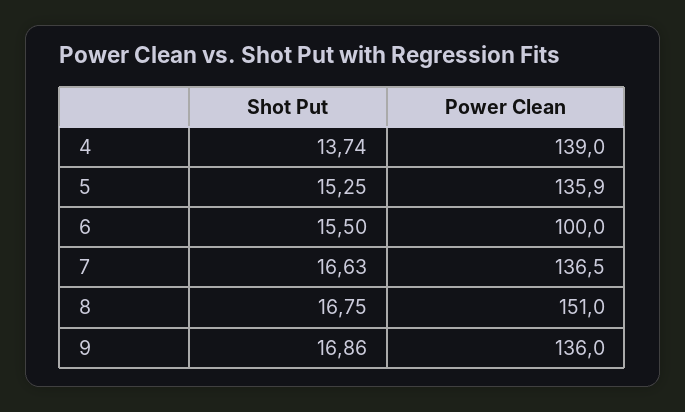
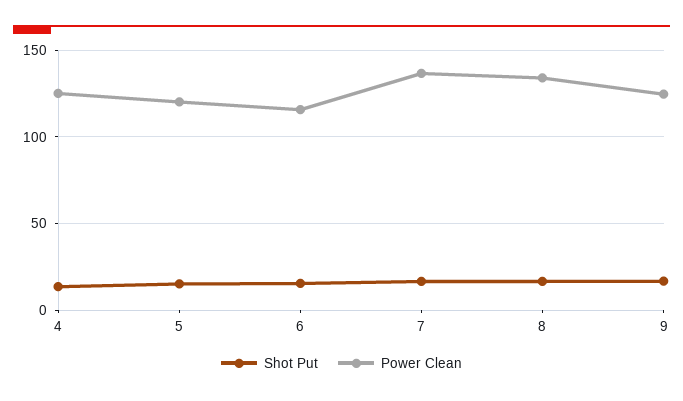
  {
    "Shot Put": {
      "4": 13.74,
      "5": 15.25,
      "6": 15.5,
      "7": 16.63,
      "8": 16.75,
      "9": 16.86
    },
    "Power Clean": {
-     "4": 139,
+     "4": 125,
-     "5": 135.9,
+     "5": 120,
-     "6": 100,
+     "6": 115,
      "7": 136.5,
-     "8": 151,
+     "8": 135,
-     "9": 136
+     "9": 125
    }
  }

